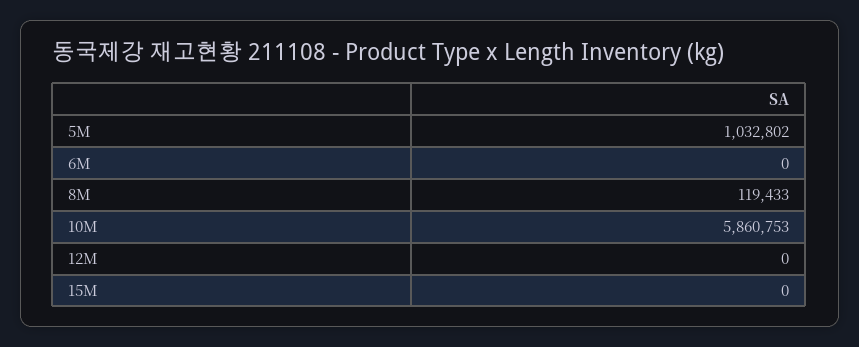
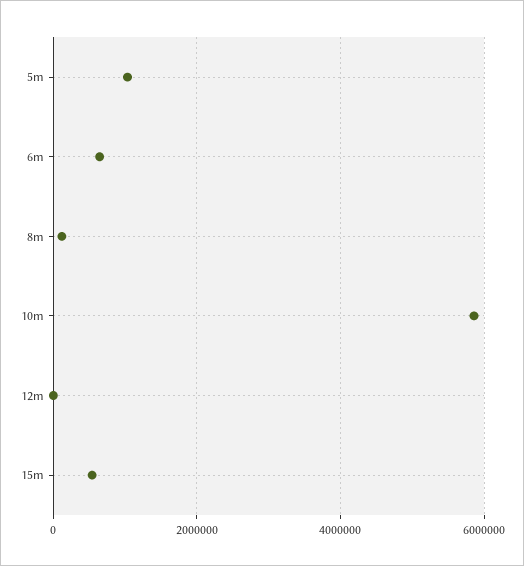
  {
    "5M": 1032802,
-   "6M": 0,
+   "6M": 600000,
    "8M": 119433,
    "10M": 5860753,
    "12M": 0,
-   "15M": 0
+   "15M": 600000
  }

